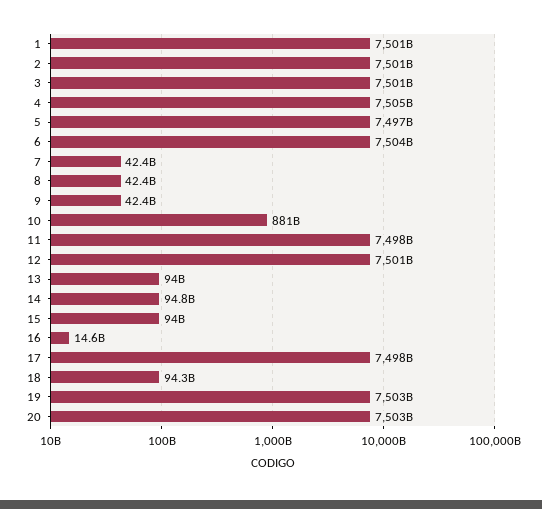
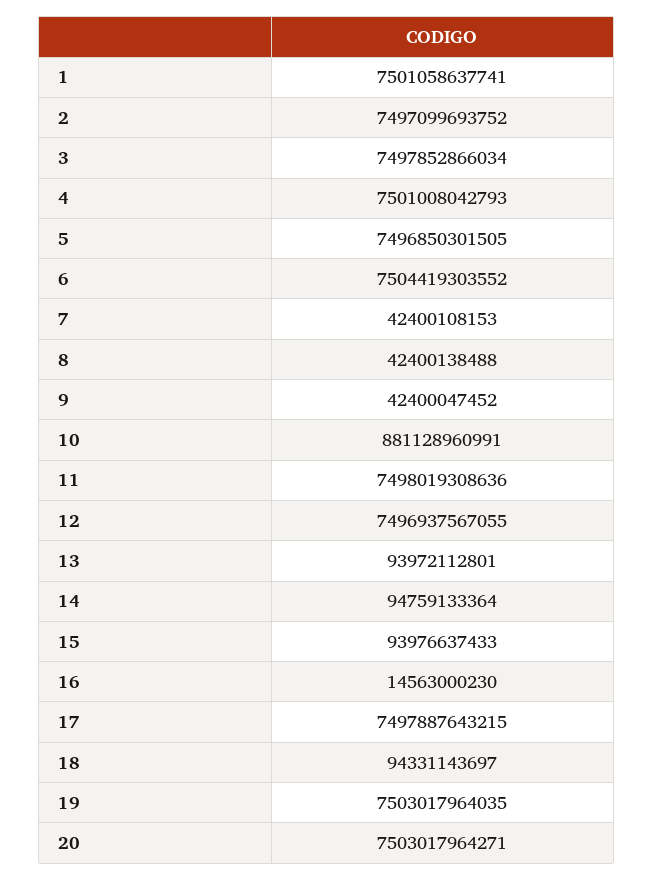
  {
    "1": 7501058637741,
-   "2": 7501000000000,
+   "2": 7497099693752,
-   "3": 7501000000000,
+   "3": 7497852866034,
-   "4": 7505000000000,
+   "4": 7501008042793,
    "5": 7496850301505,
    "6": 7504419303552,
    "7": 42400108153,
    "8": 42400138488,
    "9": 42400047452,
    "10": 881128960991,
    "11": 7498019308636,
-   "12": 7501000000000,
+   "12": 7496937567055,
    "13": 93972112801,
    "14": 94759133364,
    "15": 93976637433,
    "16": 14563000230,
    "17": 7497887643215,
    "18": 94331143697,
    "19": 7503017964035,
    "20": 7503017964271
  }

